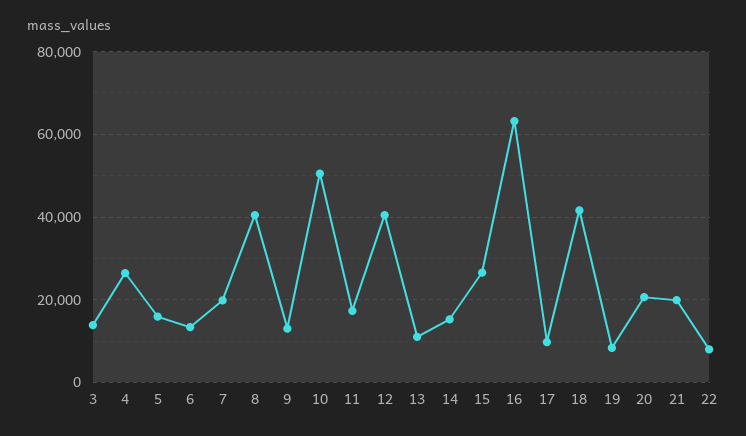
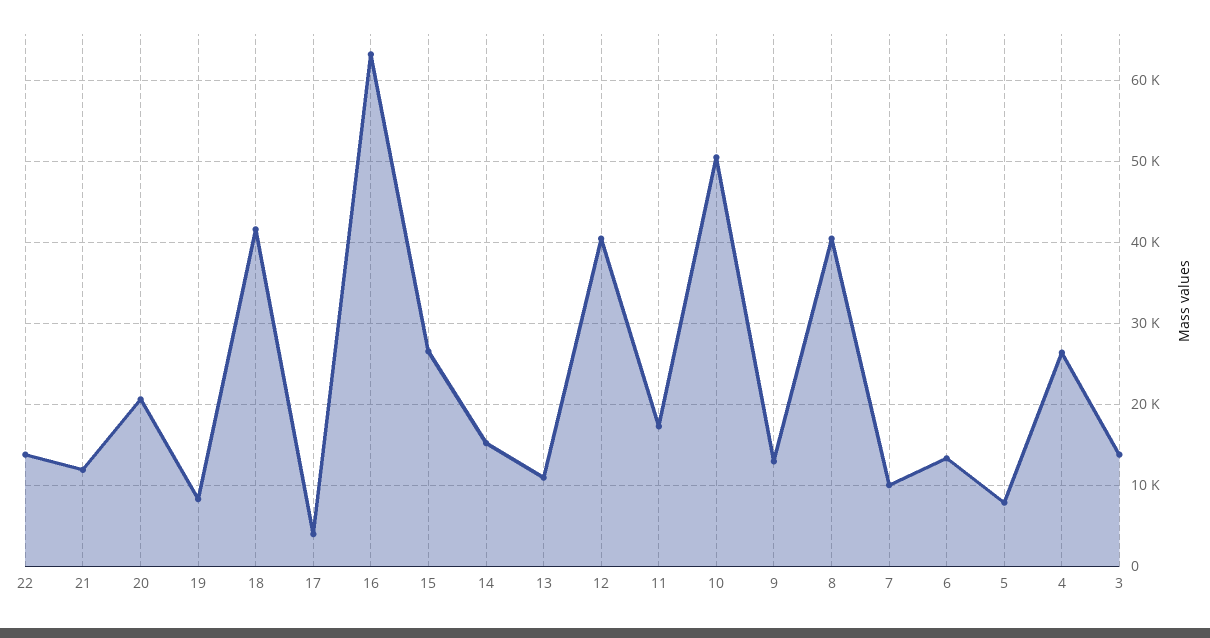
  {
    "3": 14000,
    "4": 26000,
-   "5": 16000,
+   "5": 8000,
    "6": 13000,
-   "7": 20000,
+   "7": 10000,
    "8": 40000,
    "9": 13000,
    "10": 51000,
    "11": 17000,
    "12": 40000,
    "13": 11000,
    "14": 15000,
    "15": 27000,
    "16": 63000,
-   "17": 10000,
+   "17": 4000,
    "18": 42000,
    "19": 8000,
    "20": 21000,
-   "21": 20000,
+   "21": 12000,
-   "22": 8000
+   "22": 14000
  }

